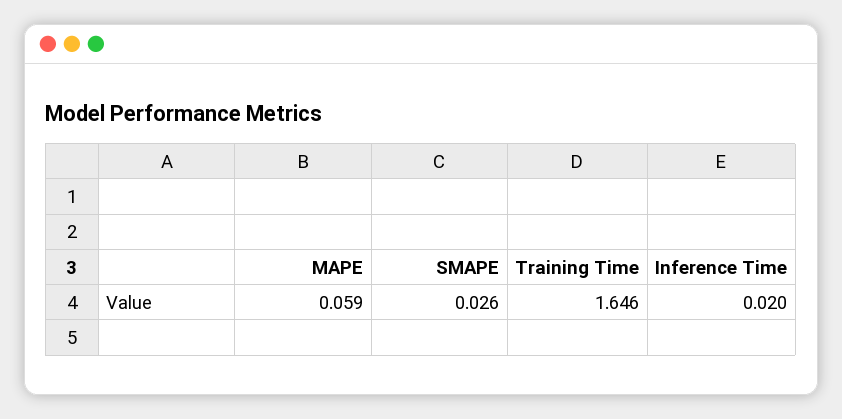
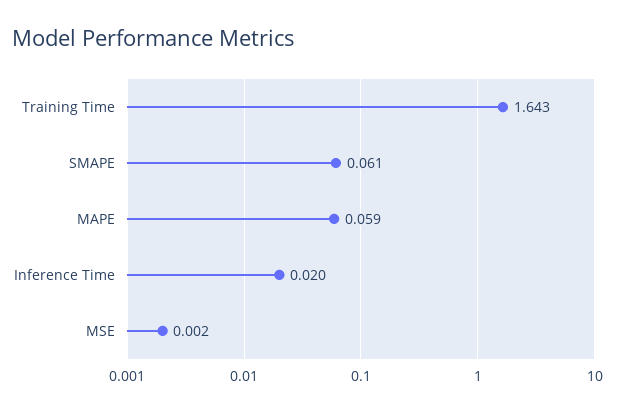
  {
    "MAPE": 0.059,
-   "SMAPE": 0.026,
+   "SMAPE": 0.061,
-   "Training Time": 1.646,
+   "Training Time": 1.643,
-   "Inference Time": 0.02
+   "Inference Time": 0.02,
+   "MSE": 0.002
  }

